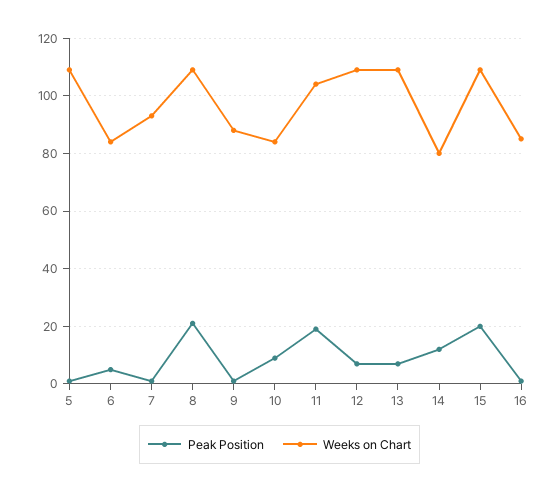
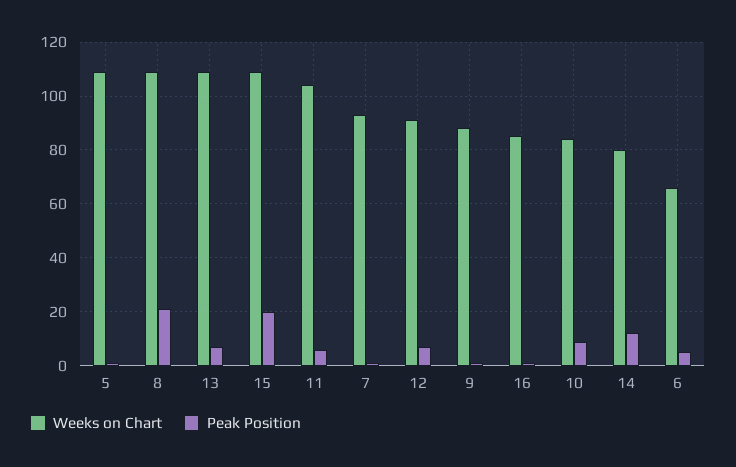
  {
    "Peak Position": {
      "5": 0,
      "6": 5,
      "7": 0,
      "8": 20,
      "9": 0,
      "10": 10,
-     "11": 20,
+     "11": 5,
      "12": 5,
      "13": 5,
      "14": 10,
      "15": 20,
      "16": 0
    },
    "Weeks on Chart": {
      "5": 110,
-     "6": 85,
+     "6": 65,
      "7": 95,
      "8": 110,
      "9": 90,
      "10": 85,
      "11": 105,
-     "12": 110,
+     "12": 90,
      "13": 110,
      "14": 80,
      "15": 110,
      "16": 85
    }
  }

